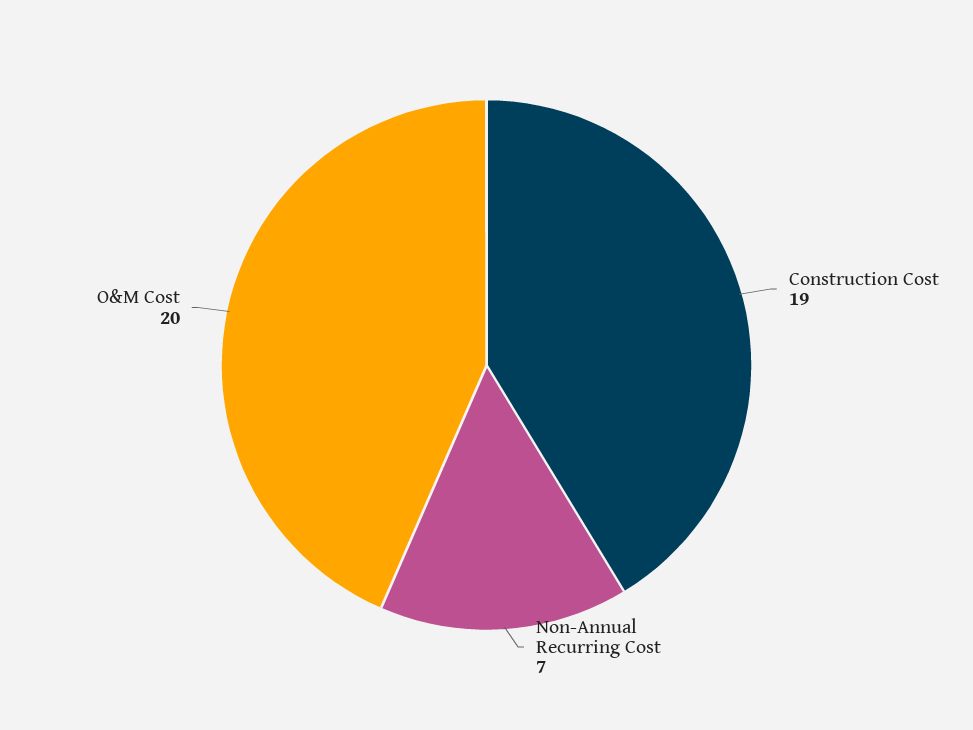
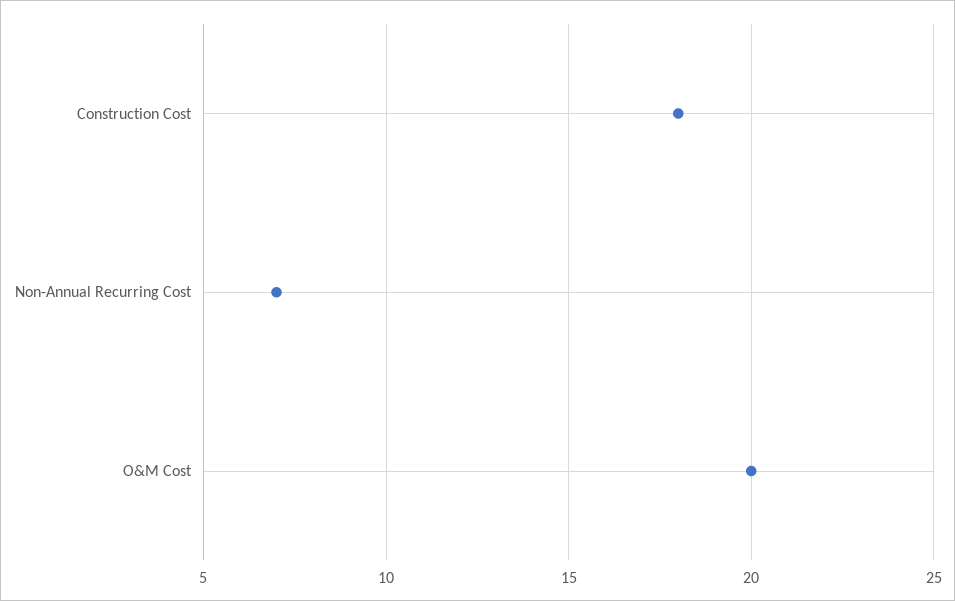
  {
-   "Construction Cost": 19,
+   "Construction Cost": 18,
    "Non-Annual Recurring Cost": 7,
    "O&M Cost": 20
  }

